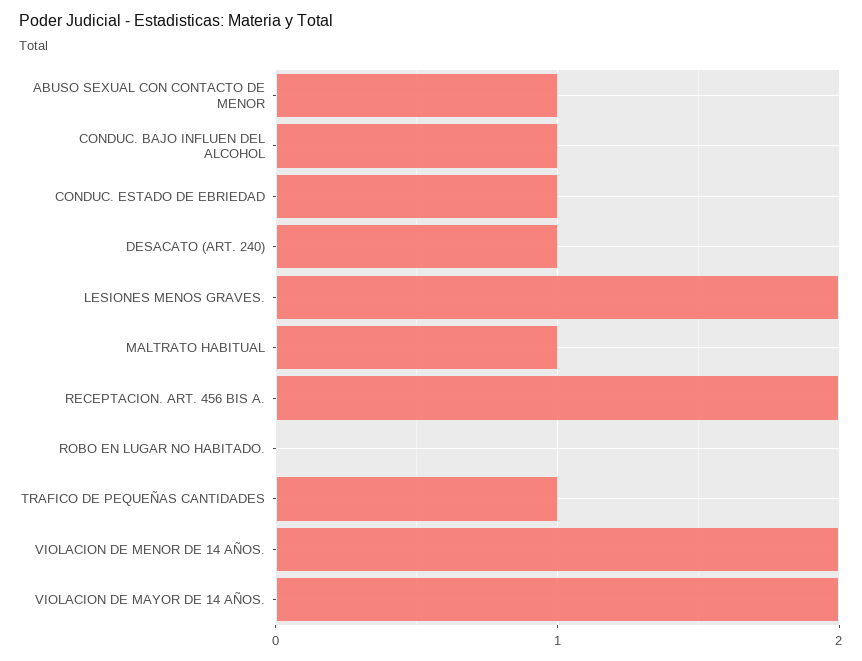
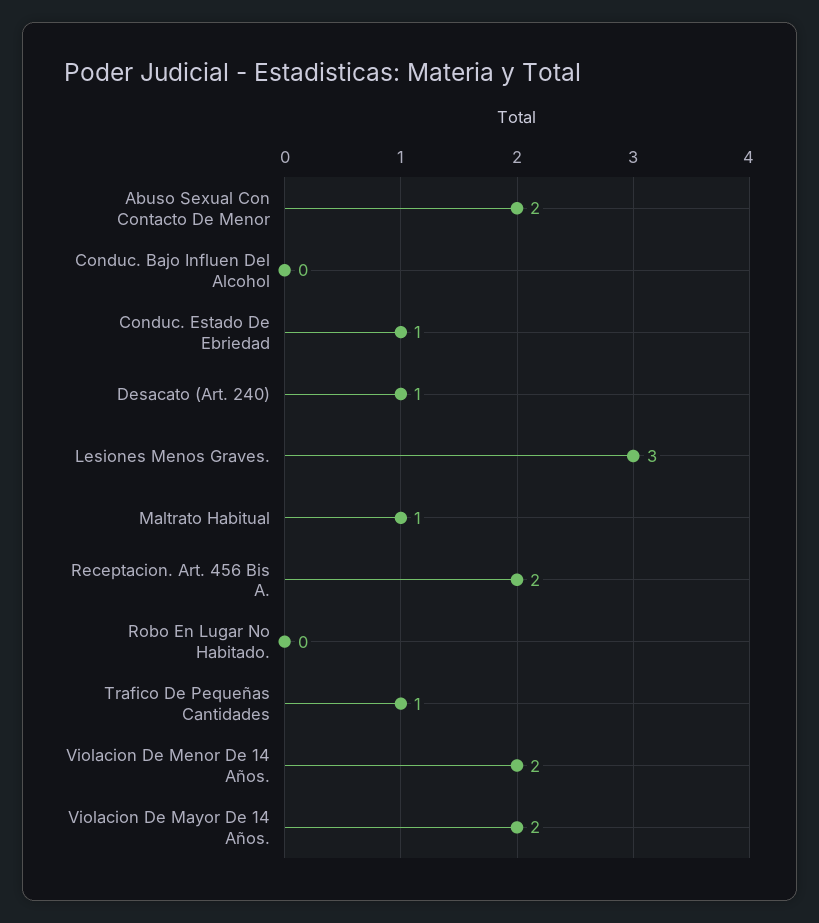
  {
-   "ABUSO SEXUAL CON CONTACTO DE MENOR": 1,
+   "ABUSO SEXUAL CON CONTACTO DE MENOR": 2,
-   "CONDUC. BAJO INFLUEN DEL ALCOHOL": 1,
+   "CONDUC. BAJO INFLUEN DEL ALCOHOL": 0,
    "CONDUC. ESTADO DE EBRIEDAD": 1,
    "DESACATO (ART. 240)": 1,
-   "LESIONES MENOS GRAVES.": 2,
+   "LESIONES MENOS GRAVES.": 3,
    "MALTRATO HABITUAL": 1,
    "RECEPTACION. ART. 456 BIS A.": 2,
    "ROBO EN LUGAR NO HABITADO.": 0,
    "TRAFICO DE PEQUEÑAS CANTIDADES": 1,
    "VIOLACION DE MENOR DE 14 AÑOS.": 2,
    "VIOLACION DE MAYOR DE 14 AÑOS.": 2
  }

